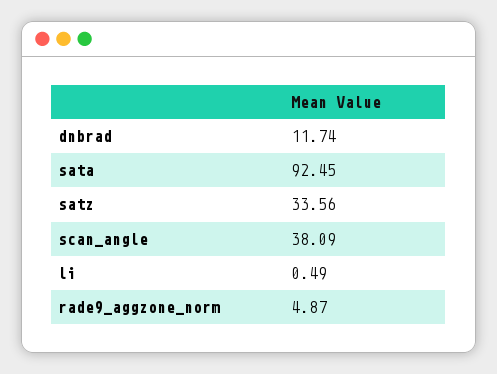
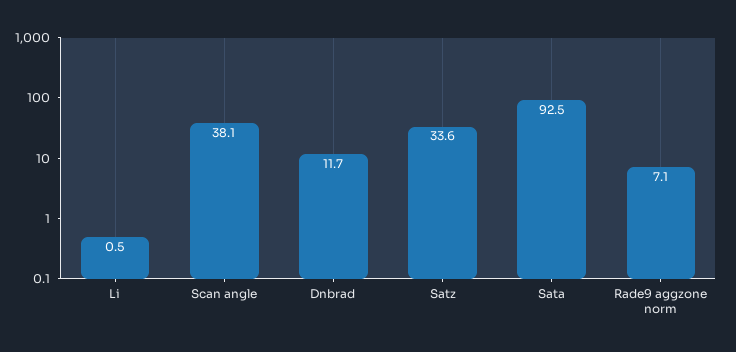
  {
    "dnbrad": 11.74,
    "sata": 92.45,
    "satz": 33.56,
    "scan_angle": 38.09,
    "li": 0.49,
-   "rade9_aggzone_norm": 4.87
+   "rade9_aggzone_norm": 7.1
  }

